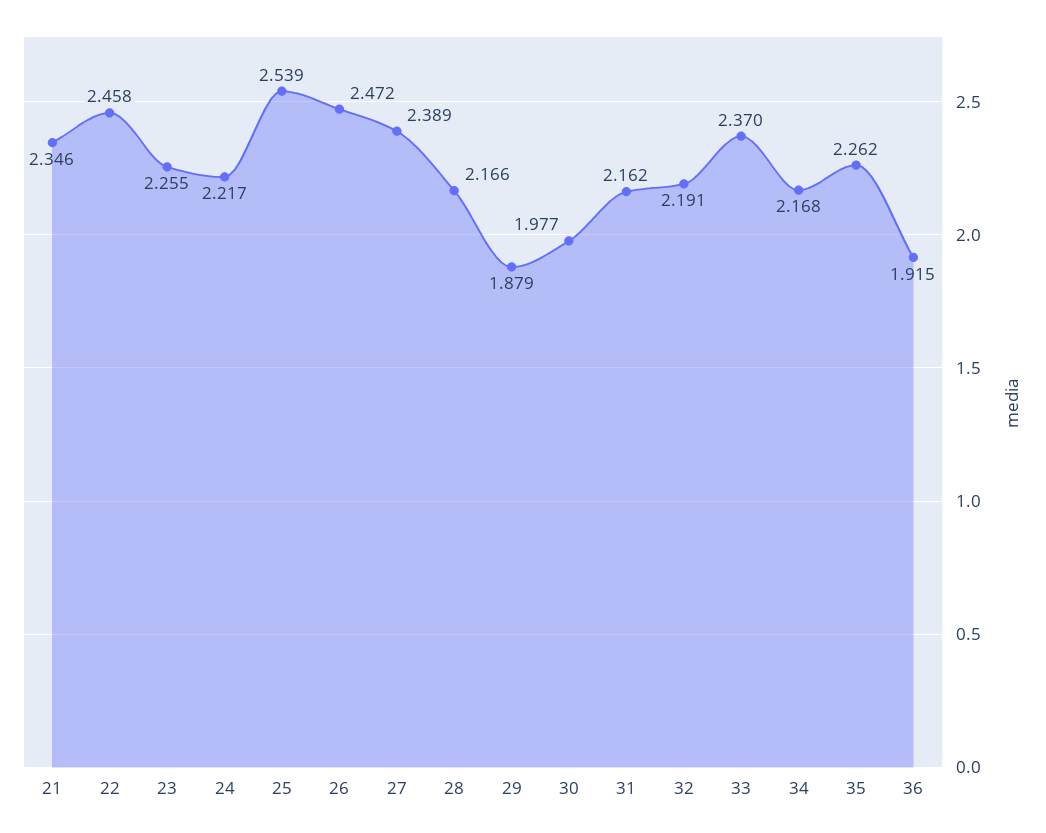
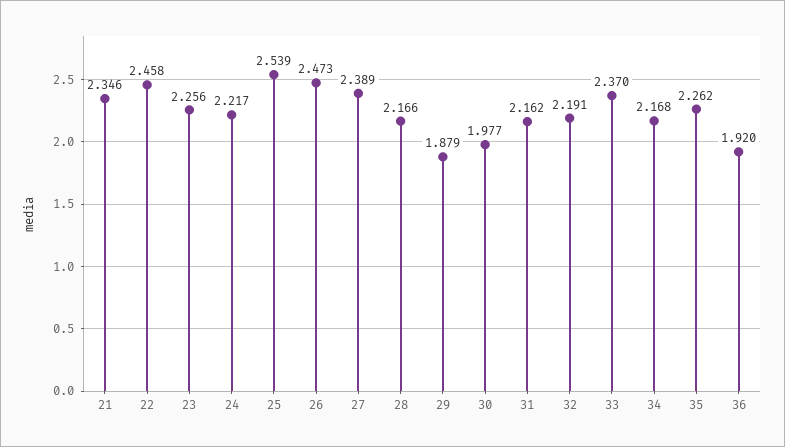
  {
    "21": 2.346,
    "22": 2.458,
-   "23": 2.255,
+   "23": 2.256,
    "24": 2.217,
    "25": 2.539,
-   "26": 2.472,
+   "26": 2.473,
    "27": 2.389,
    "28": 2.166,
    "29": 1.879,
    "30": 1.977,
    "31": 2.162,
    "32": 2.191,
    "33": 2.37,
    "34": 2.168,
    "35": 2.262,
-   "36": 1.915
+   "36": 1.92
  }

